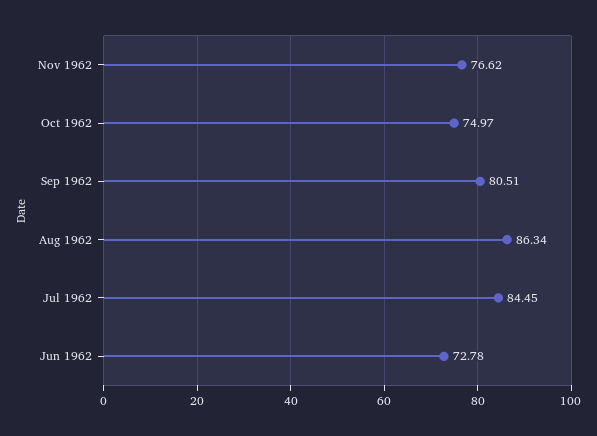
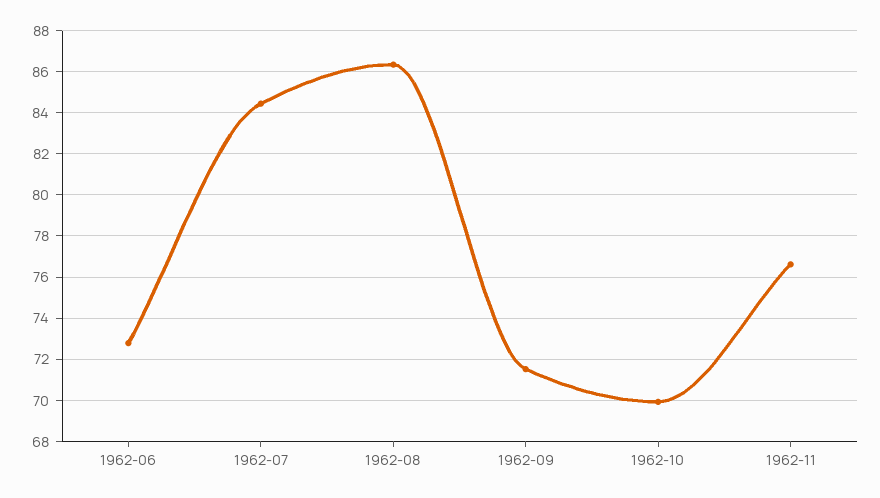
  {
    "Nov 1962": 76.62,
-   "Oct 1962": 74.97,
+   "Oct 1962": 70,
-   "Sep 1962": 80.51,
+   "Sep 1962": 71.5,
    "Aug 1962": 86.34,
    "Jul 1962": 84.45,
    "Jun 1962": 72.78
  }

